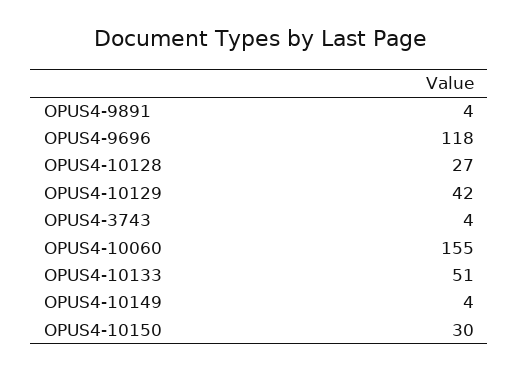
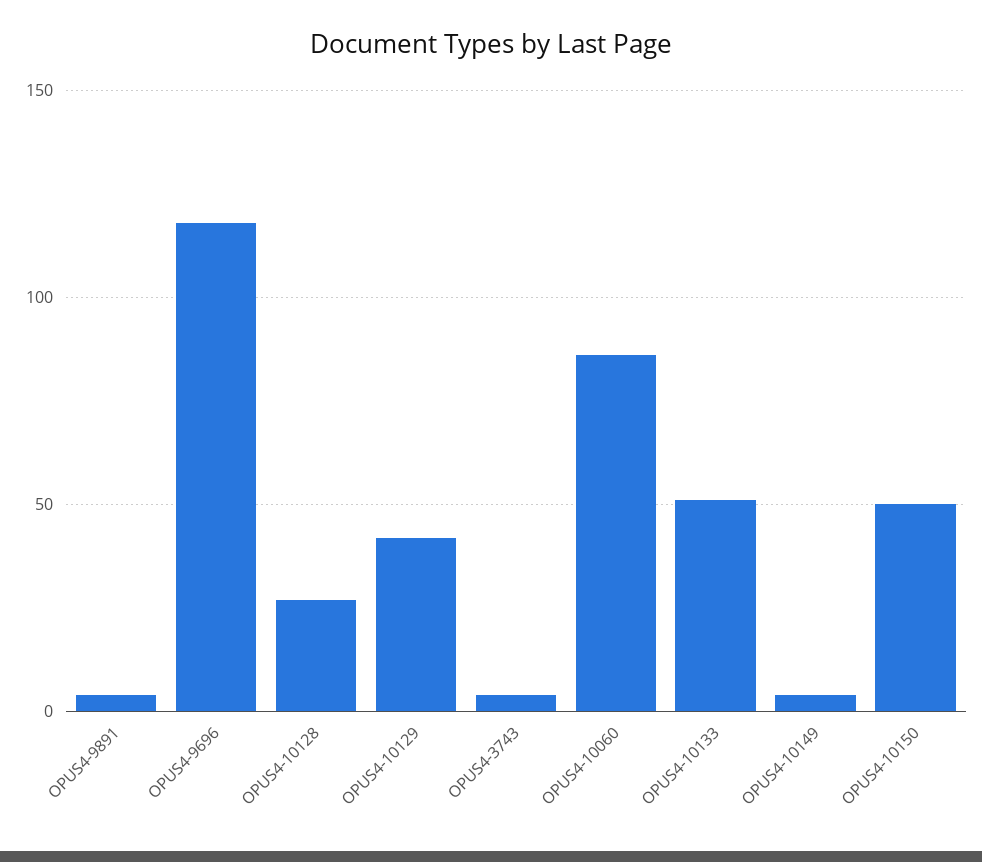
  {
    "OPUS4-9891": 4,
    "OPUS4-9696": 118,
    "OPUS4-10128": 27,
    "OPUS4-10129": 42,
    "OPUS4-3743": 4,
-   "OPUS4-10060": 155,
+   "OPUS4-10060": 85,
    "OPUS4-10133": 51,
    "OPUS4-10149": 4,
-   "OPUS4-10150": 30
+   "OPUS4-10150": 50
  }

